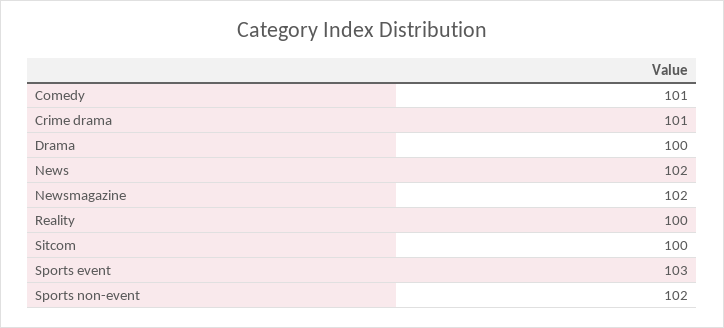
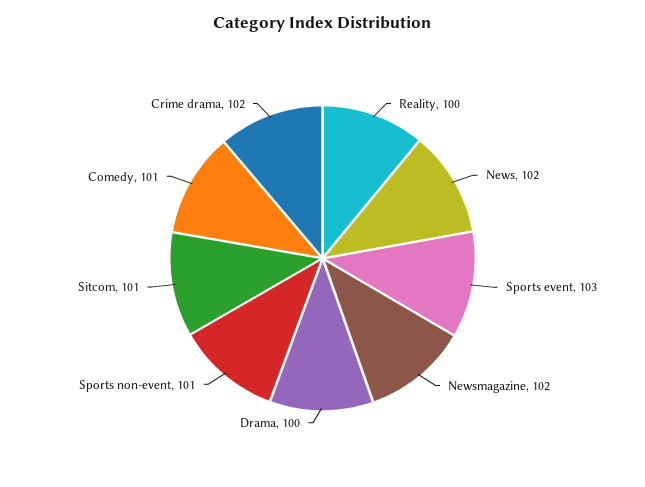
  {
    "Comedy": 101,
-   "Crime drama": 101,
+   "Crime drama": 102,
    "Drama": 100,
    "News": 102,
    "Newsmagazine": 102,
    "Reality": 100,
-   "Sitcom": 100,
+   "Sitcom": 101,
    "Sports event": 103,
-   "Sports non-event": 102
+   "Sports non-event": 101
  }

